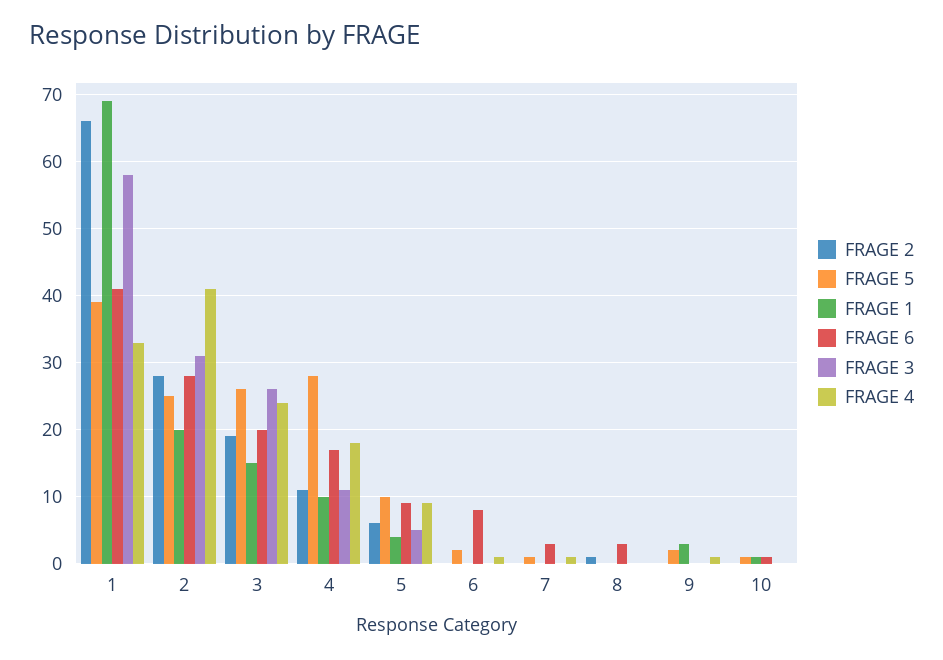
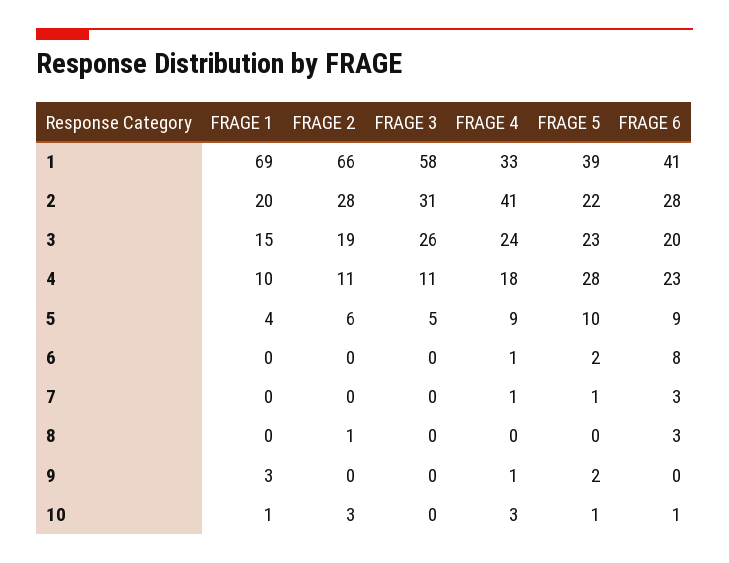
  {
    "FRAGE 2": {
      "1": 66,
      "2": 28,
      "3": 19,
      "4": 11,
      "5": 6,
      "6": 0,
      "7": 0,
      "8": 1,
      "9": 0,
-     "10": 0
+     "10": 3
    },
    "FRAGE 5": {
      "1": 39,
-     "2": 25,
+     "2": 22,
-     "3": 26,
+     "3": 23,
      "4": 28,
      "5": 10,
      "6": 2,
      "7": 1,
      "8": 0,
      "9": 2,
      "10": 1
    },
    "FRAGE 1": {
      "1": 69,
      "2": 20,
      "3": 15,
      "4": 10,
      "5": 4,
      "6": 0,
      "7": 0,
      "8": 0,
      "9": 3,
      "10": 1
    },
    "FRAGE 6": {
      "1": 41,
      "2": 28,
      "3": 20,
-     "4": 17,
+     "4": 23,
      "5": 9,
      "6": 8,
      "7": 3,
      "8": 3,
      "9": 0,
      "10": 1
    },
    "FRAGE 3": {
      "1": 58,
      "2": 31,
      "3": 26,
      "4": 11,
      "5": 5,
      "6": 0,
      "7": 0,
      "8": 0,
      "9": 0,
      "10": 0
    },
    "FRAGE 4": {
      "1": 33,
      "2": 41,
      "3": 24,
      "4": 18,
      "5": 9,
      "6": 1,
      "7": 1,
      "8": 0,
      "9": 1,
-     "10": 0
+     "10": 3
    }
  }

